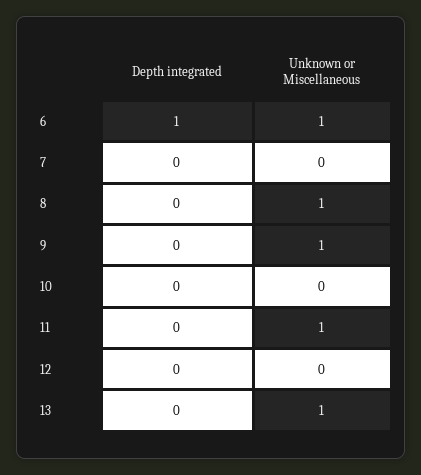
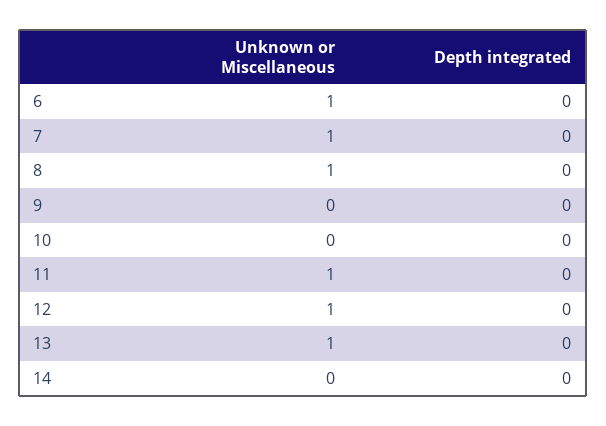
  {
    "Depth integrated": {
-     "6": 1,
+     "6": 0,
      "7": 0,
      "8": 0,
      "9": 0,
      "10": 0,
      "11": 0,
      "12": 0,
-     "13": 0
+     "13": 0,
+     "14": 0
    },
    "Unknown or Miscellaneous": {
      "6": 1,
-     "7": 0,
+     "7": 1,
      "8": 1,
-     "9": 1,
+     "9": 0,
      "10": 0,
      "11": 1,
-     "12": 0,
+     "12": 1,
-     "13": 1
+     "13": 1,
+     "14": 0
    }
  }

